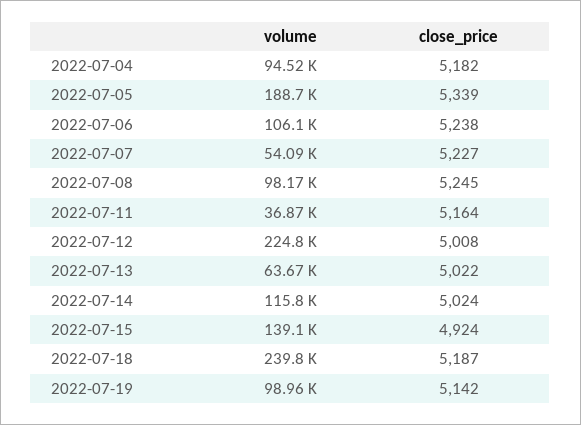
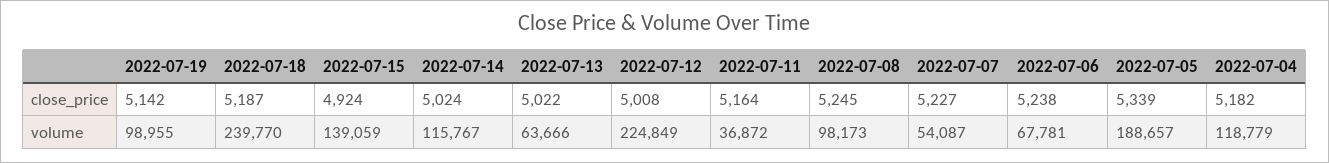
  {
    "volume": {
-     "2022-07-04": 94520,
+     "2022-07-04": 118779,
      "2022-07-05": 188657,
-     "2022-07-06": 106100,
+     "2022-07-06": 67781,
      "2022-07-07": 54087,
      "2022-07-08": 98173,
      "2022-07-11": 36872,
      "2022-07-12": 224849,
      "2022-07-13": 63666,
      "2022-07-14": 115767,
      "2022-07-15": 139059,
      "2022-07-18": 239770,
      "2022-07-19": 98955
    },
    "close_price": {
      "2022-07-04": 5182,
      "2022-07-05": 5339,
      "2022-07-06": 5238,
      "2022-07-07": 5227,
      "2022-07-08": 5245,
      "2022-07-11": 5164,
      "2022-07-12": 5008,
      "2022-07-13": 5022,
      "2022-07-14": 5024,
      "2022-07-15": 4924,
      "2022-07-18": 5187,
      "2022-07-19": 5142
    }
  }

